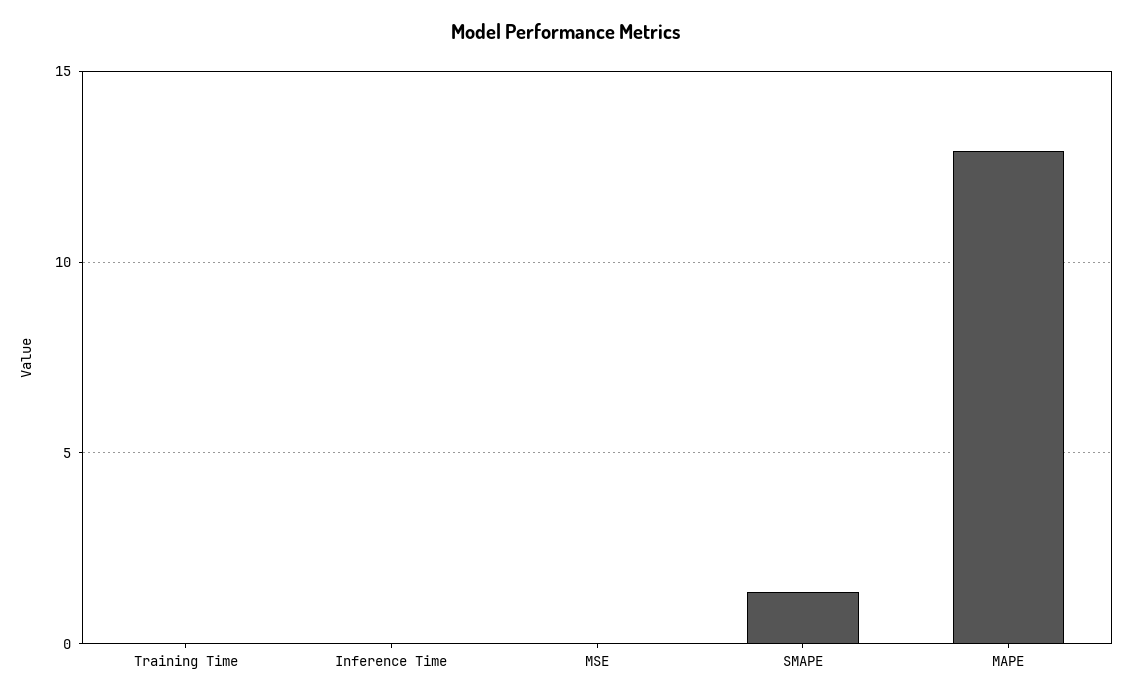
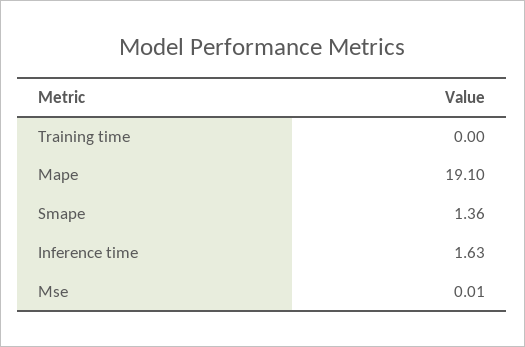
  {
    "Training Time": 0,
-   "Inference Time": 0,
+   "Inference Time": 1.63,
    "MSE": 0.01,
    "SMAPE": 1.36,
-   "MAPE": 13
+   "MAPE": 19.1
  }

